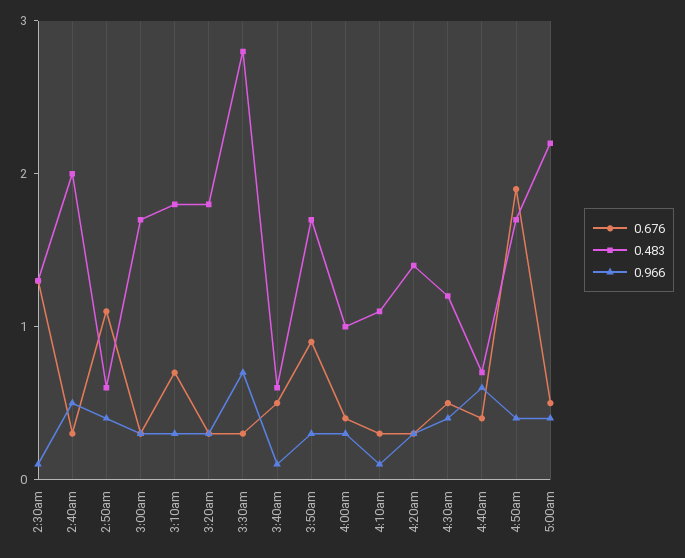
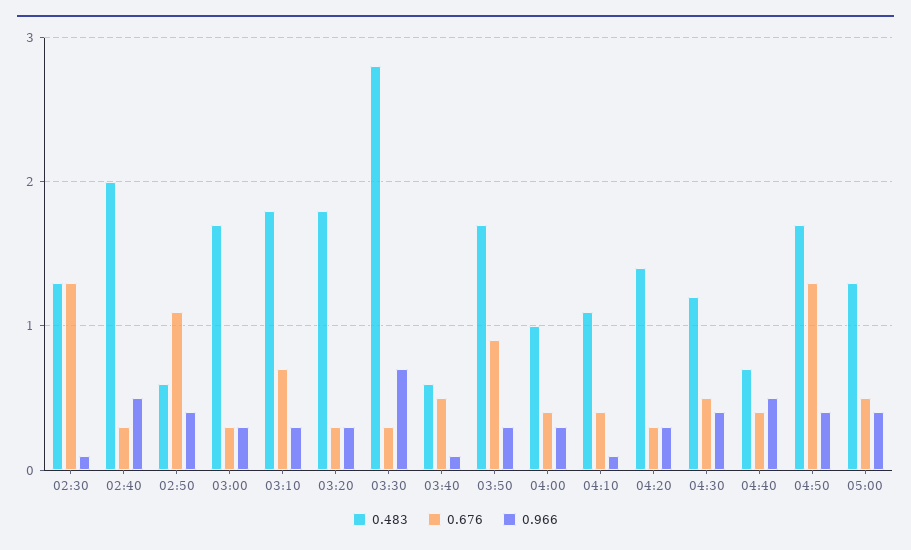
  {
    "0.676": {
      "2:30am": 1.3,
      "2:40am": 0.3,
      "2:50am": 1.1,
      "3:00am": 0.3,
      "3:10am": 0.7,
      "3:20am": 0.3,
      "3:30am": 0.3,
      "3:40am": 0.5,
      "3:50am": 0.9,
      "4:00am": 0.4,
-     "4:10am": 0.3,
+     "4:10am": 0.4,
      "4:20am": 0.3,
      "4:30am": 0.5,
      "4:40am": 0.4,
-     "4:50am": 1.9,
+     "4:50am": 1.3,
      "5:00am": 0.5
    },
    "0.483": {
      "2:30am": 1.3,
      "2:40am": 2,
      "2:50am": 0.6,
      "3:00am": 1.7,
      "3:10am": 1.8,
      "3:20am": 1.8,
      "3:30am": 2.8,
      "3:40am": 0.6,
      "3:50am": 1.7,
      "4:00am": 1,
      "4:10am": 1.1,
      "4:20am": 1.4,
      "4:30am": 1.2,
      "4:40am": 0.7,
      "4:50am": 1.7,
-     "5:00am": 2.2
+     "5:00am": 1.3
    },
    "0.966": {
      "2:30am": 0.1,
      "2:40am": 0.5,
      "2:50am": 0.4,
      "3:00am": 0.3,
      "3:10am": 0.3,
      "3:20am": 0.3,
      "3:30am": 0.7,
      "3:40am": 0.1,
      "3:50am": 0.3,
      "4:00am": 0.3,
      "4:10am": 0.1,
      "4:20am": 0.3,
      "4:30am": 0.4,
-     "4:40am": 0.6,
+     "4:40am": 0.5,
      "4:50am": 0.4,
      "5:00am": 0.4
    }
  }

